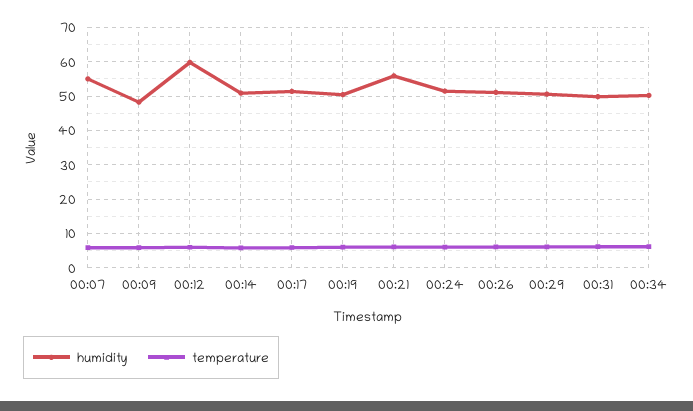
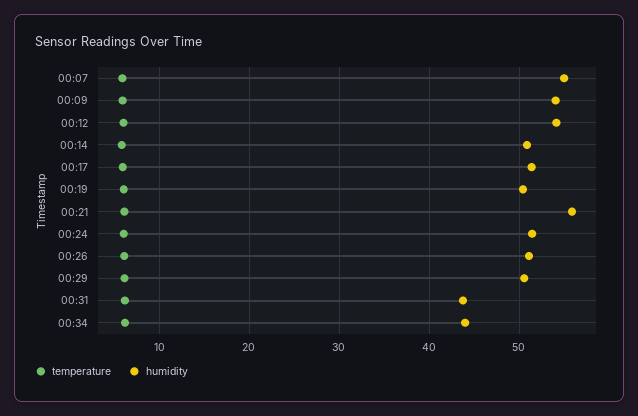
  {
    "humidity": {
      "00:07": 55,
-     "00:09": 48,
+     "00:09": 54,
-     "00:12": 60,
+     "00:12": 54,
      "00:14": 51,
      "00:17": 51,
      "00:19": 50,
      "00:21": 56,
      "00:24": 51,
      "00:26": 51,
      "00:29": 51,
-     "00:31": 50,
+     "00:31": 44,
-     "00:34": 50
+     "00:34": 44
    },
    "temperature": {
      "00:07": 6,
      "00:09": 6,
      "00:12": 6,
      "00:14": 6,
      "00:17": 6,
      "00:19": 6,
      "00:21": 6,
      "00:24": 6,
      "00:26": 6,
      "00:29": 6,
      "00:31": 6,
      "00:34": 6
    }
  }

